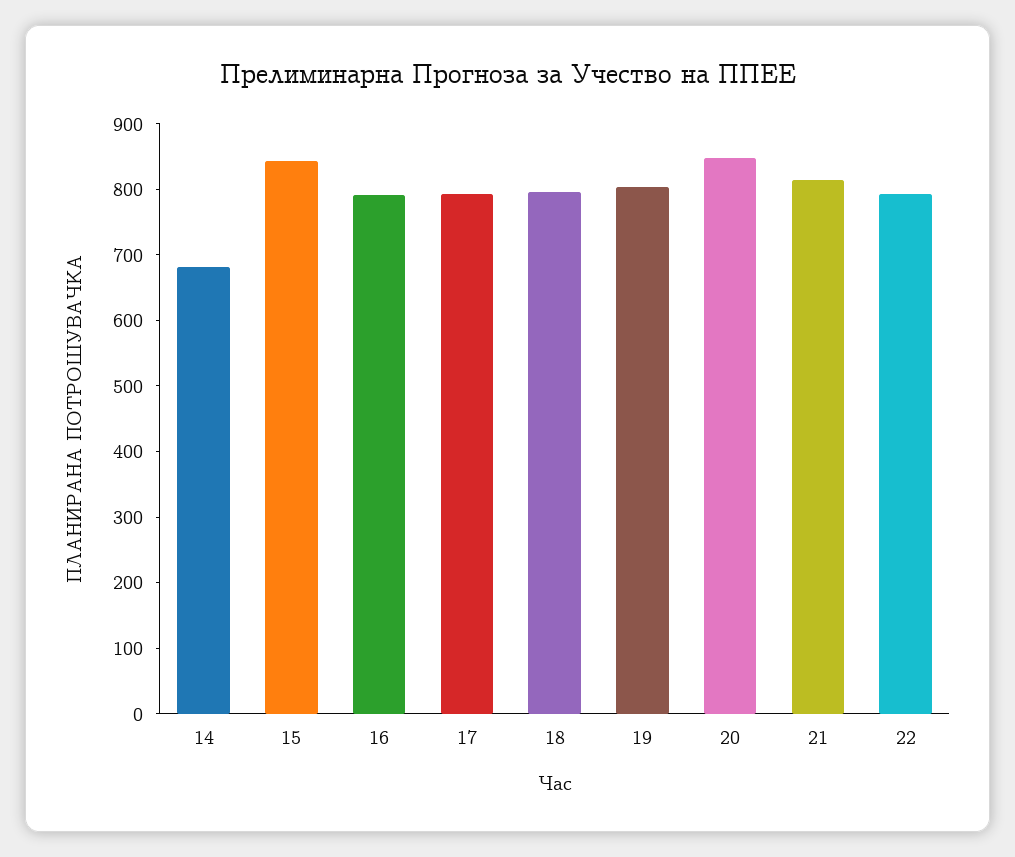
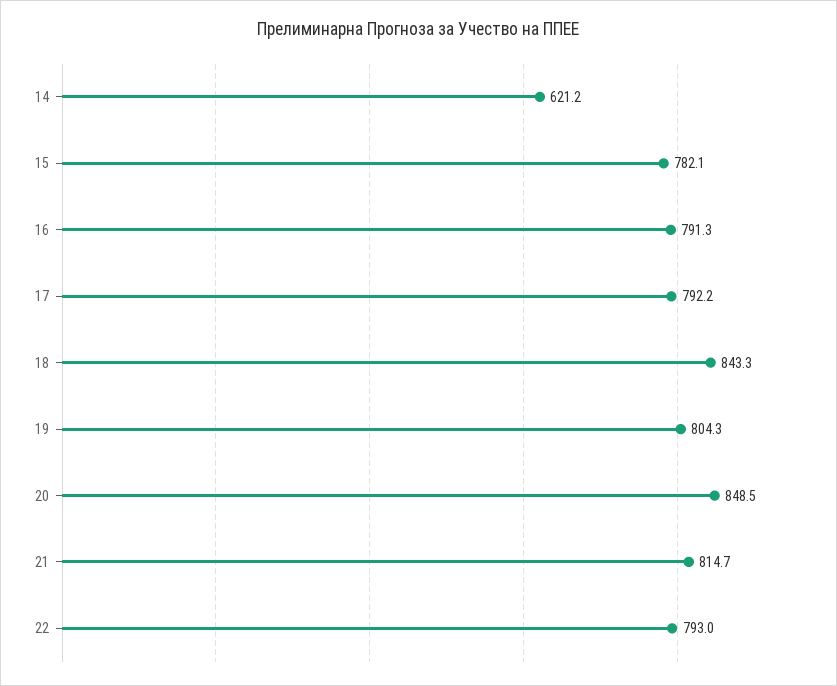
  {
-   "14": 680,
+   "14": 621.2,
-   "15": 840,
+   "15": 782.1,
    "16": 791.3,
    "17": 792.2,
-   "18": 800,
+   "18": 843.3,
    "19": 804.3,
    "20": 848.5,
    "21": 814.7,
    "22": 793
  }

